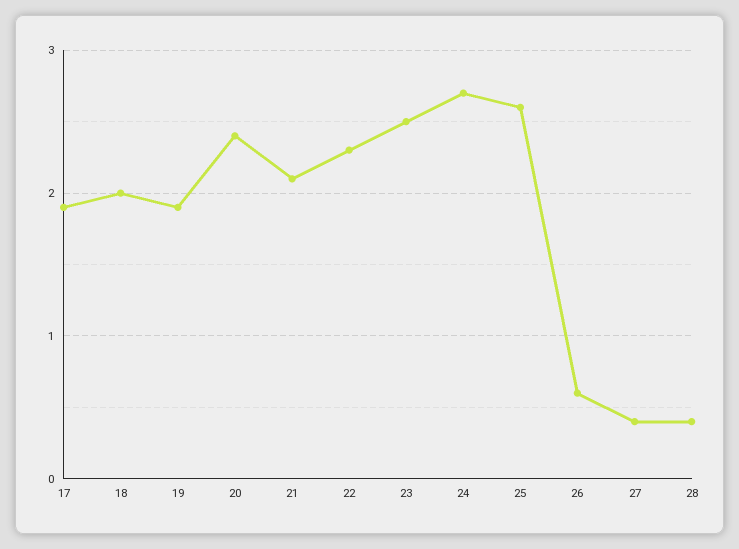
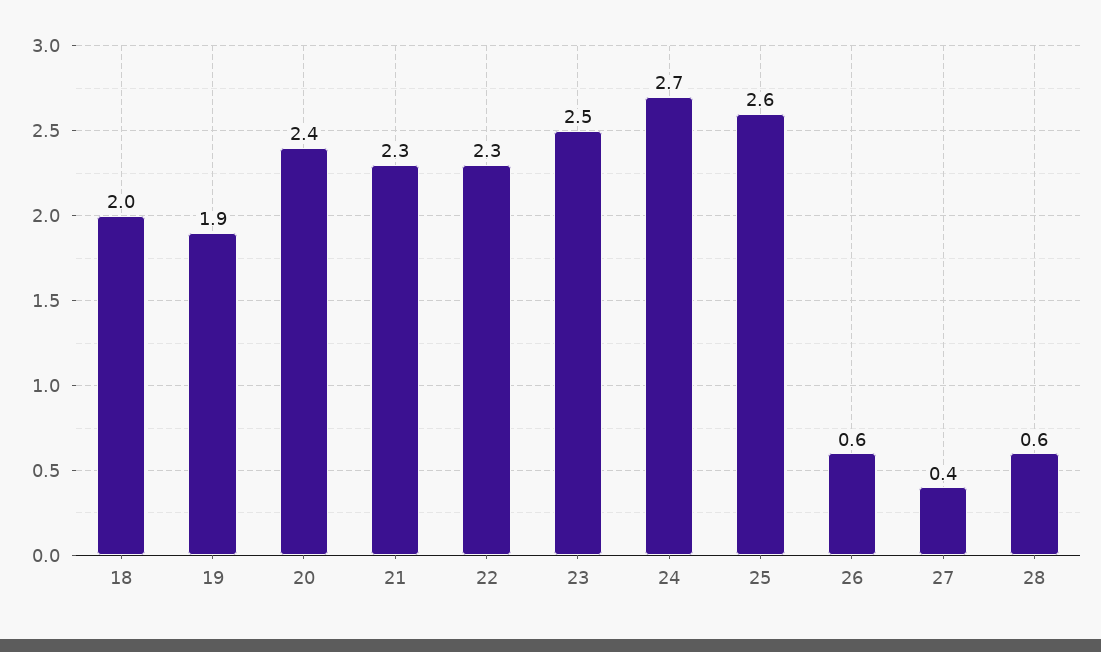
  {
-   "17": 1.9,
    "18": 2,
    "19": 1.9,
    "20": 2.4,
-   "21": 2.1,
+   "21": 2.3,
    "22": 2.3,
    "23": 2.5,
    "24": 2.7,
    "25": 2.6,
    "26": 0.6,
    "27": 0.4,
-   "28": 0.4
+   "28": 0.6
  }

